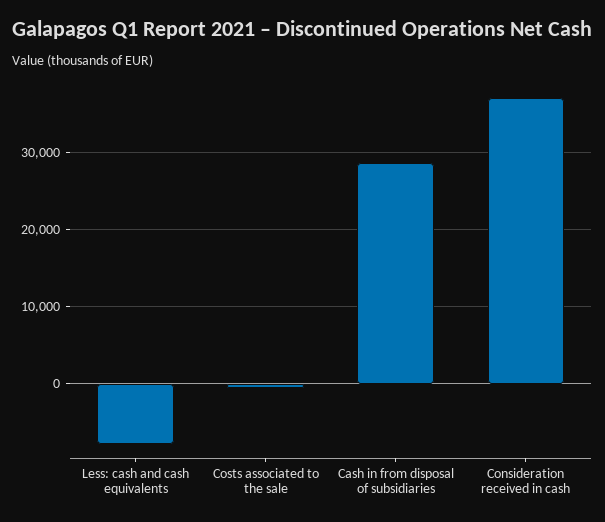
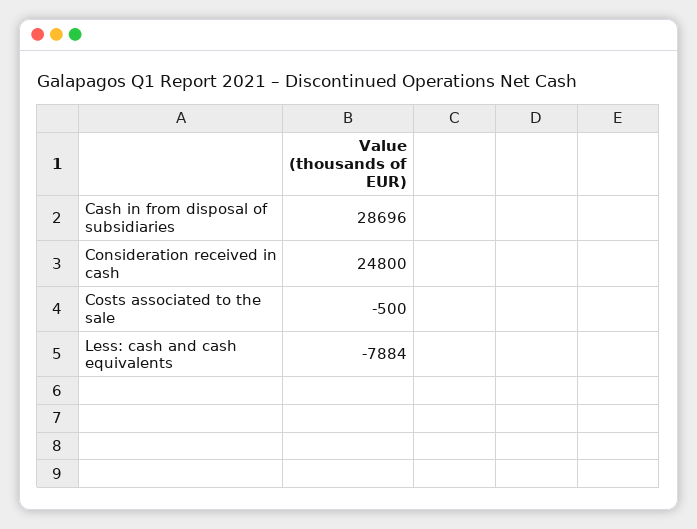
  {
    "Less: cash and cash equivalents": -7884,
    "Costs associated to the sale": -500,
    "Cash in from disposal of subsidiaries": 28696,
-   "Consideration received in cash": 37000
+   "Consideration received in cash": 24800
  }

